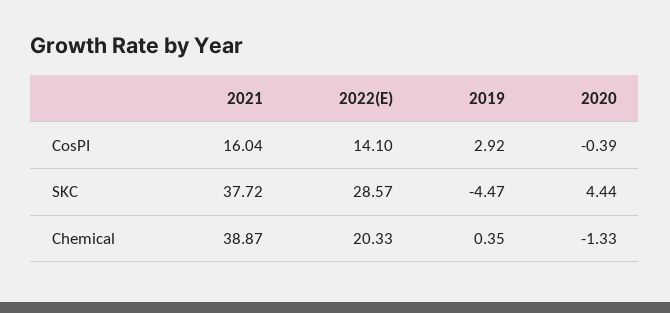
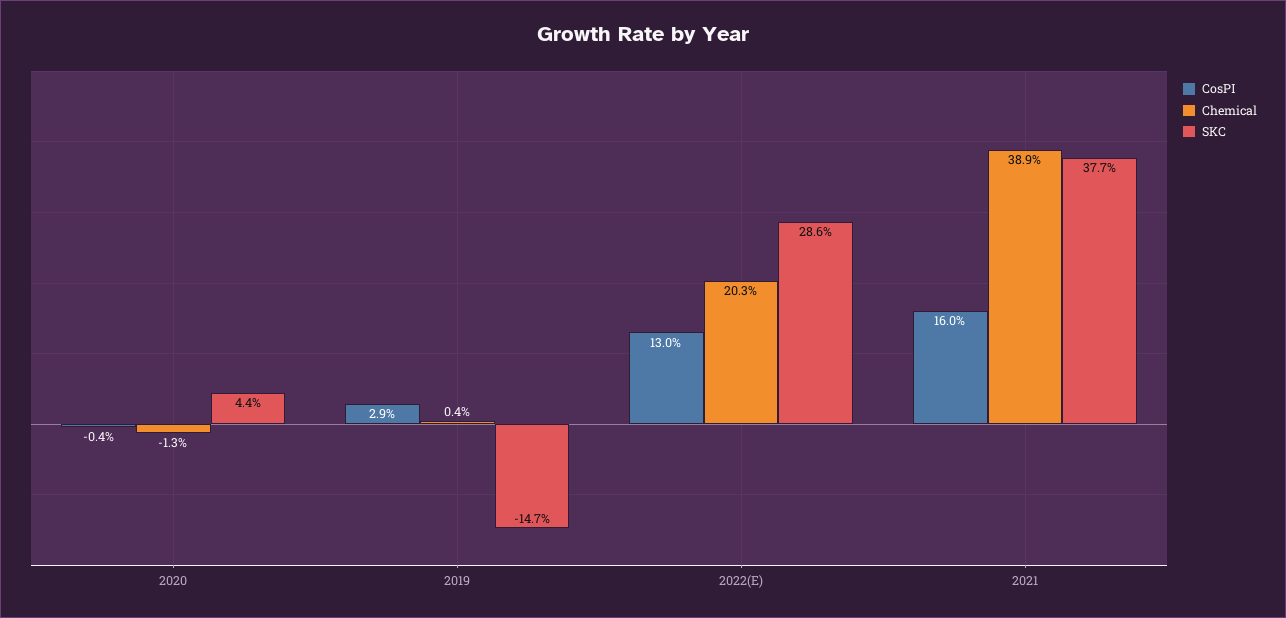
  {
    "CosPI": {
      "2021": 16.04,
-     "2022(E)": 14.1,
+     "2022(E)": 13,
      "2019": 2.92,
      "2020": -0.39
    },
    "SKC": {
      "2021": 37.72,
      "2022(E)": 28.57,
-     "2019": -4.47,
+     "2019": -14.7,
      "2020": 4.44
    },
    "Chemical": {
      "2021": 38.87,
      "2022(E)": 20.33,
      "2019": 0.35,
      "2020": -1.33
    }
  }

